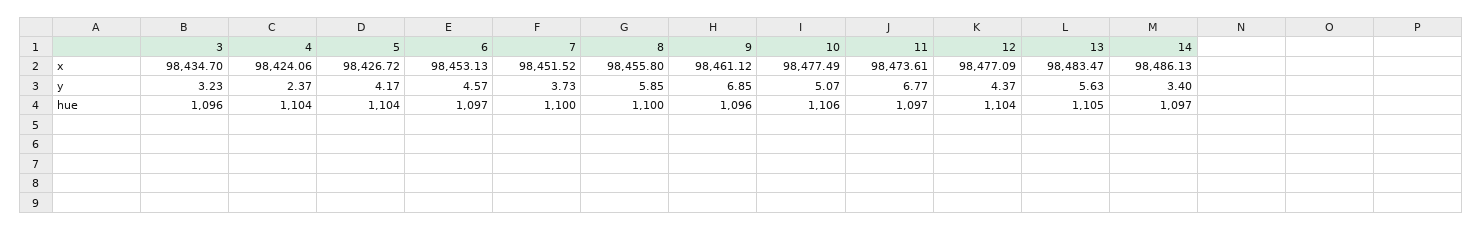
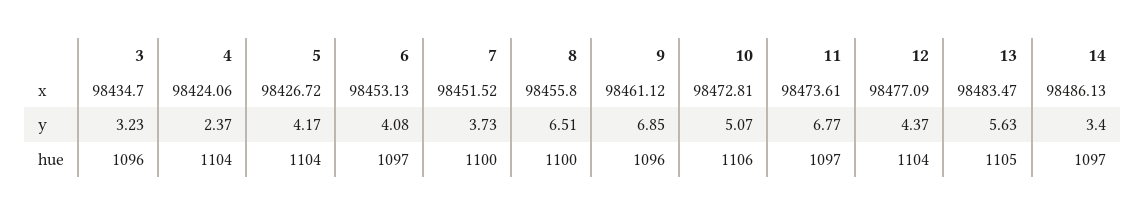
  {
    "3": {
      "x": 98434.7,
      "y": 3.23,
      "hue": 1096
    },
    "4": {
      "x": 98424.06,
      "y": 2.37,
      "hue": 1104
    },
    "5": {
      "x": 98426.72,
      "y": 4.17,
      "hue": 1104
    },
    "6": {
      "x": 98453.13,
-     "y": 4.57,
+     "y": 4.08,
      "hue": 1097
    },
    "7": {
      "x": 98451.52,
      "y": 3.73,
      "hue": 1100
    },
    "8": {
      "x": 98455.8,
-     "y": 5.85,
+     "y": 6.51,
      "hue": 1100
    },
    "9": {
      "x": 98461.12,
      "y": 6.85,
      "hue": 1096
    },
    "10": {
-     "x": 98477.49,
+     "x": 98472.81,
      "y": 5.07,
      "hue": 1106
    },
    "11": {
      "x": 98473.61,
      "y": 6.77,
      "hue": 1097
    },
    "12": {
      "x": 98477.09,
      "y": 4.37,
      "hue": 1104
    },
    "13": {
      "x": 98483.47,
      "y": 5.63,
      "hue": 1105
    },
    "14": {
      "x": 98486.13,
      "y": 3.4,
      "hue": 1097
    }
  }

